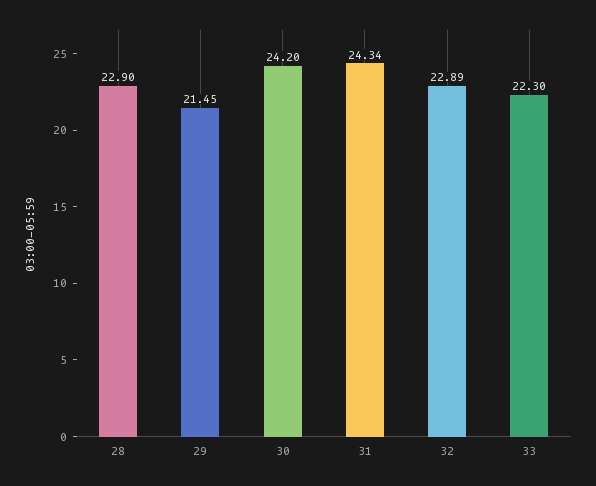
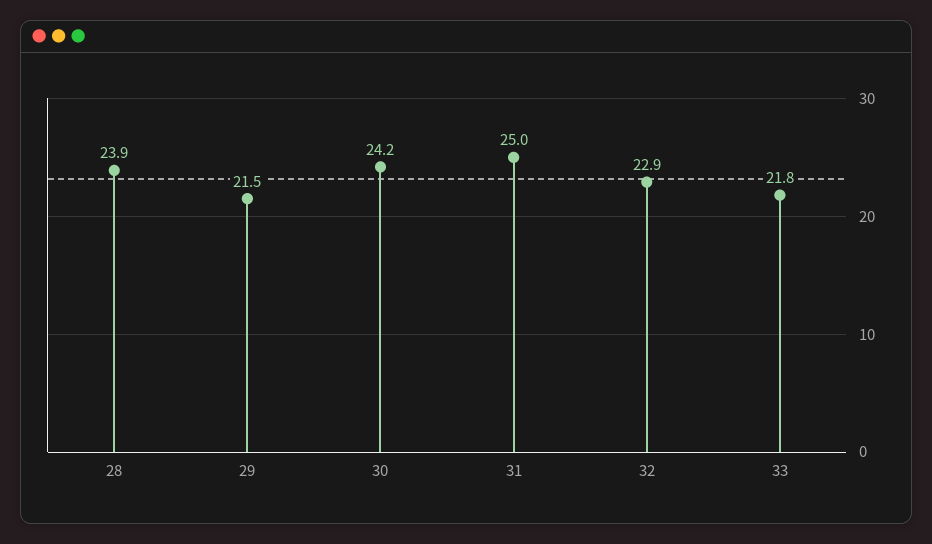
  {
-   "28": 22.9,
+   "28": 23.9,
    "29": 21.45,
    "30": 24.2,
-   "31": 24.34,
+   "31": 25,
    "32": 22.89,
-   "33": 22.3
+   "33": 21.8
  }

